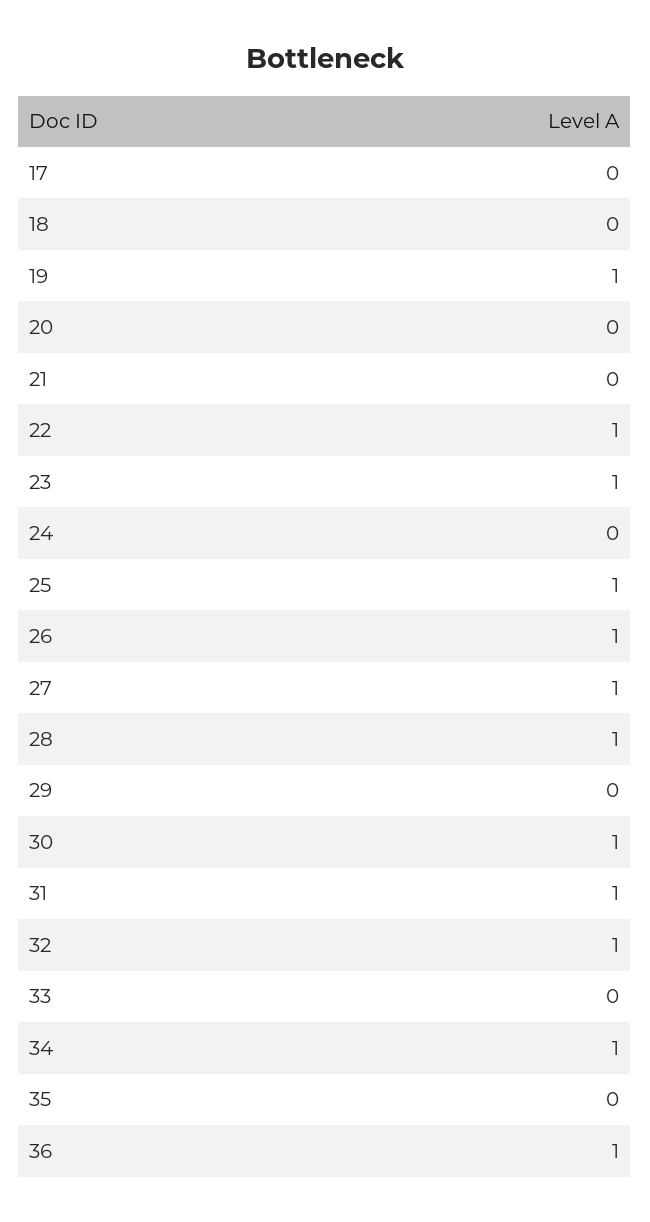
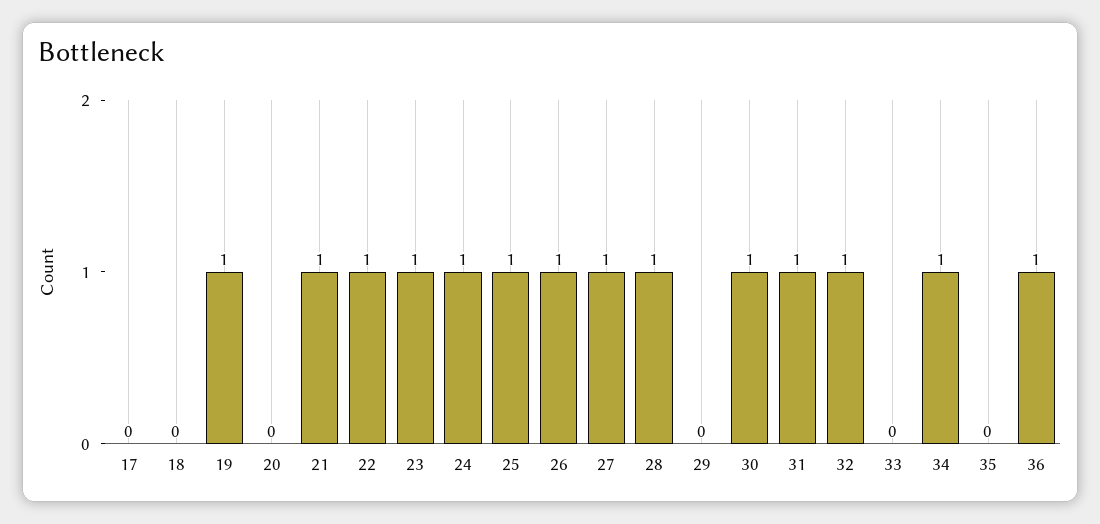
  {
    "17": 0,
    "18": 0,
    "19": 1,
    "20": 0,
-   "21": 0,
+   "21": 1,
    "22": 1,
    "23": 1,
-   "24": 0,
+   "24": 1,
    "25": 1,
    "26": 1,
    "27": 1,
    "28": 1,
    "29": 0,
    "30": 1,
    "31": 1,
    "32": 1,
    "33": 0,
    "34": 1,
    "35": 0,
    "36": 1
  }

